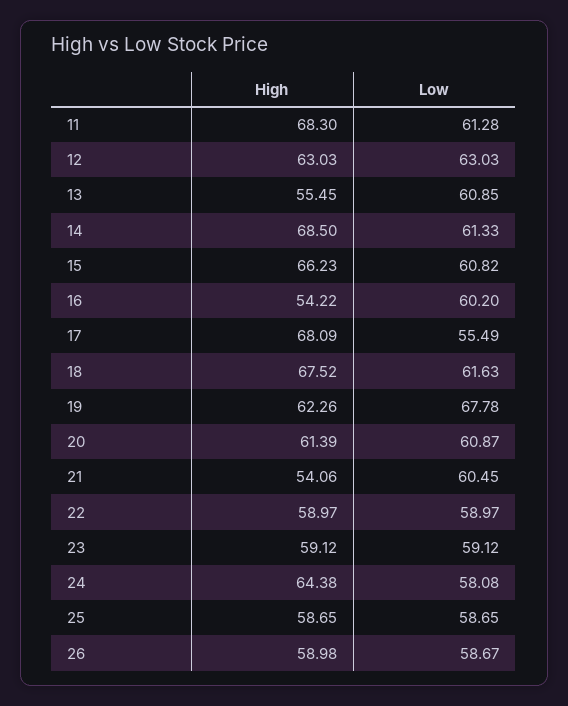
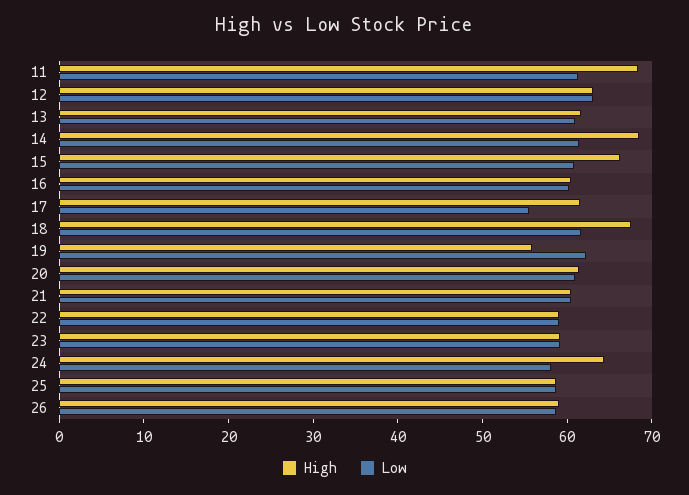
  {
    "High": {
      "11": 68.3,
      "12": 63.03,
-     "13": 55.45,
+     "13": 62,
      "14": 68.5,
      "15": 66.23,
-     "16": 54.22,
+     "16": 60,
-     "17": 68.09,
+     "17": 62,
      "18": 67.52,
-     "19": 62.26,
+     "19": 56,
      "20": 61.39,
-     "21": 54.06,
+     "21": 60,
      "22": 58.97,
      "23": 59.12,
      "24": 64.38,
      "25": 58.65,
      "26": 58.98
    },
    "Low": {
      "11": 61.28,
      "12": 63.03,
      "13": 60.85,
      "14": 61.33,
      "15": 60.82,
      "16": 60.2,
      "17": 55.49,
      "18": 61.63,
-     "19": 67.78,
+     "19": 62,
      "20": 60.87,
      "21": 60.45,
      "22": 58.97,
      "23": 59.12,
      "24": 58.08,
      "25": 58.65,
      "26": 58.67
    }
  }

